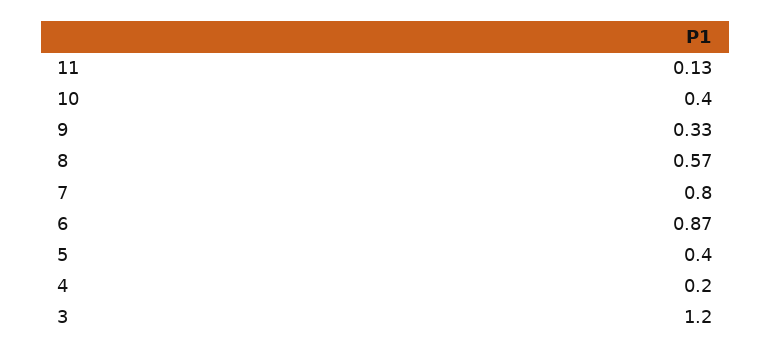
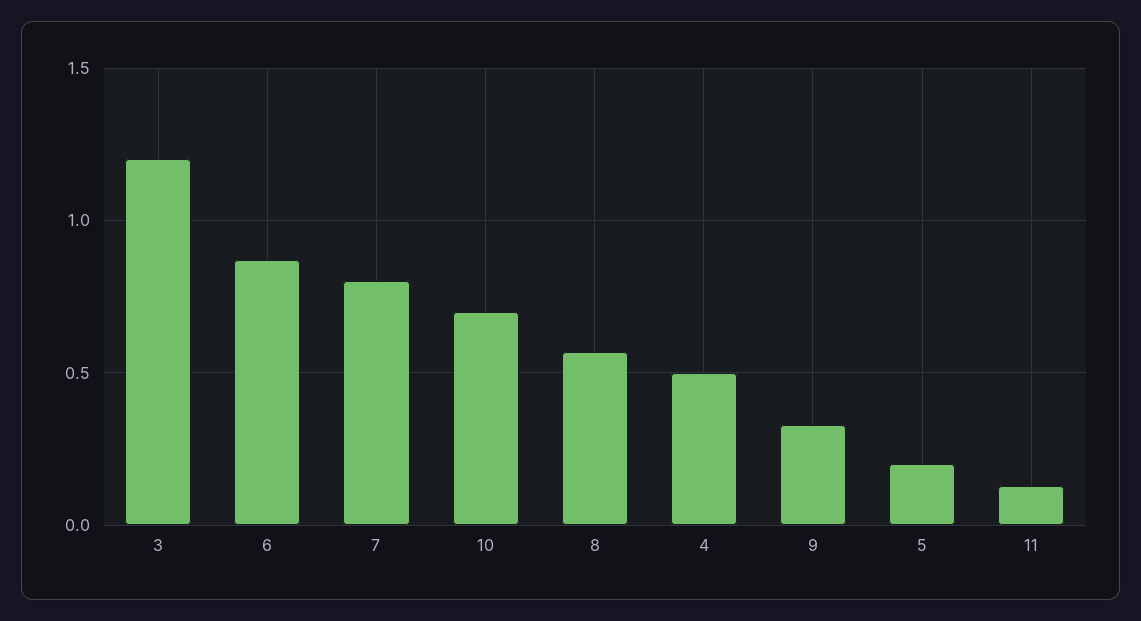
  {
    "11": 0.13,
-   "10": 0.4,
+   "10": 0.7,
    "9": 0.33,
    "8": 0.57,
    "7": 0.8,
    "6": 0.87,
-   "5": 0.4,
+   "5": 0.2,
-   "4": 0.2,
+   "4": 0.5,
    "3": 1.2
  }

